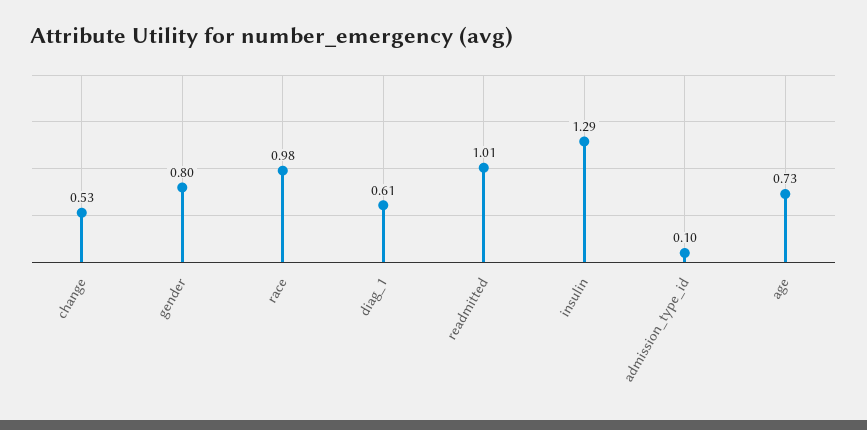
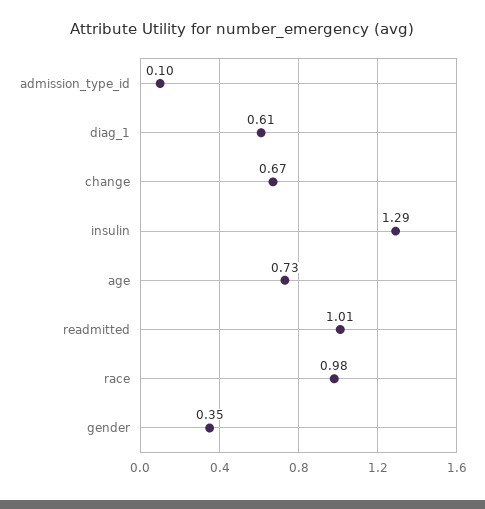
  {
-   "change": 0.53,
+   "change": 0.67,
-   "gender": 0.8,
+   "gender": 0.35,
    "race": 0.98,
    "diag_1": 0.61,
    "readmitted": 1.01,
    "insulin": 1.29,
    "admission_type_id": 0.1,
    "age": 0.73
  }

